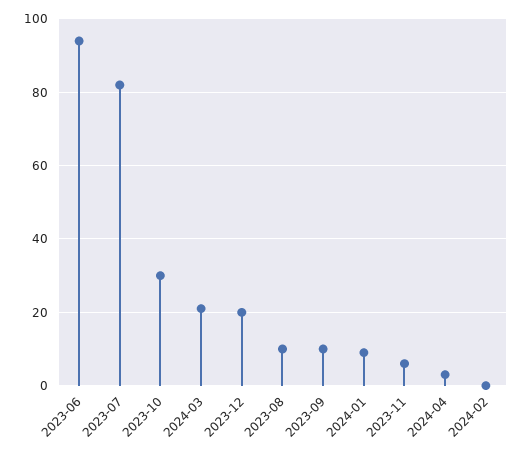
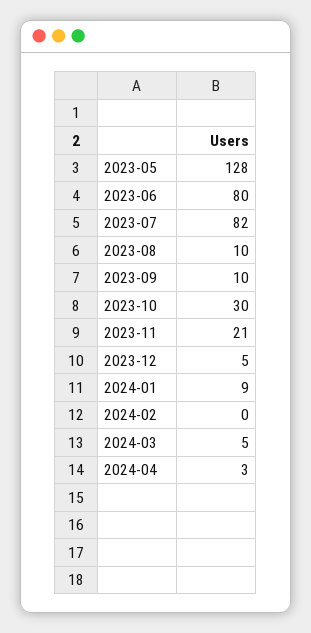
  {
-   "2023-06": 95,
+   "2023-06": 80,
    "2023-07": 82,
    "2023-10": 30,
-   "2024-03": 20,
+   "2024-03": 5,
-   "2023-12": 20,
+   "2023-12": 5,
    "2023-08": 10,
    "2023-09": 10,
    "2024-01": 9,
-   "2023-11": 5,
+   "2023-11": 21,
    "2024-04": 3,
-   "2024-02": 0
+   "2024-02": 0,
+   "2023-05": 128
  }

